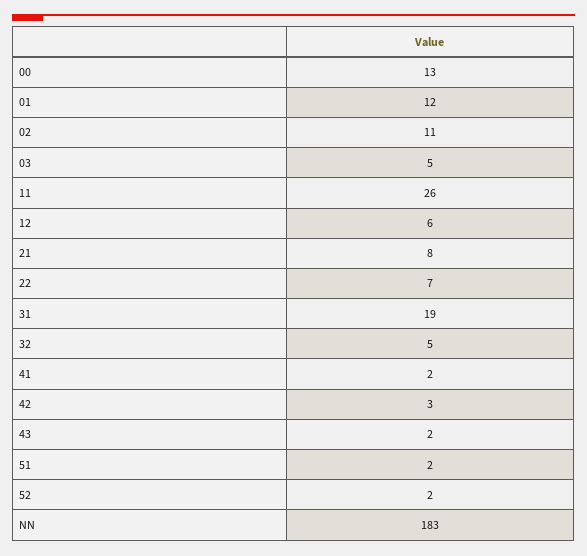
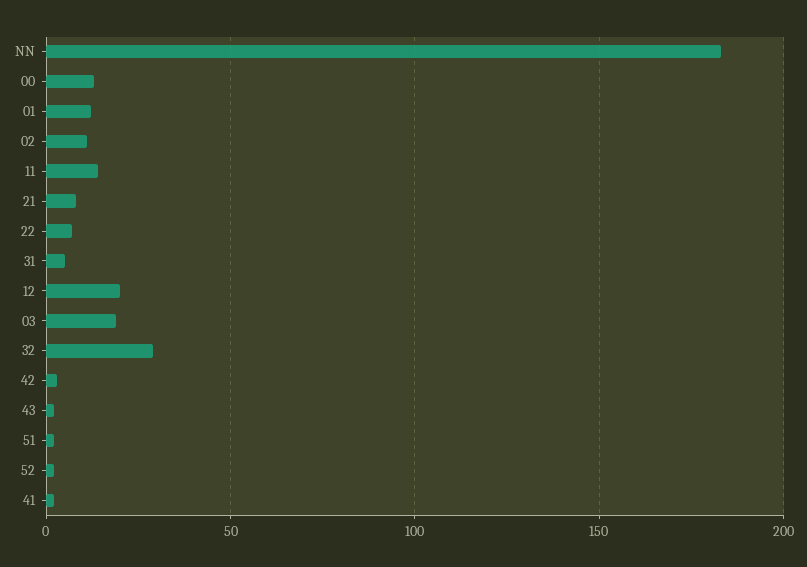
  {
    "00": 13,
    "01": 12,
    "02": 11,
-   "03": 5,
+   "03": 20,
-   "11": 26,
+   "11": 15,
-   "12": 6,
+   "12": 20,
    "21": 8,
    "22": 7,
-   "31": 19,
+   "31": 5,
-   "32": 5,
+   "32": 30,
    "41": 2,
    "42": 3,
    "43": 2,
    "51": 2,
    "52": 2,
    "NN": 183
  }

